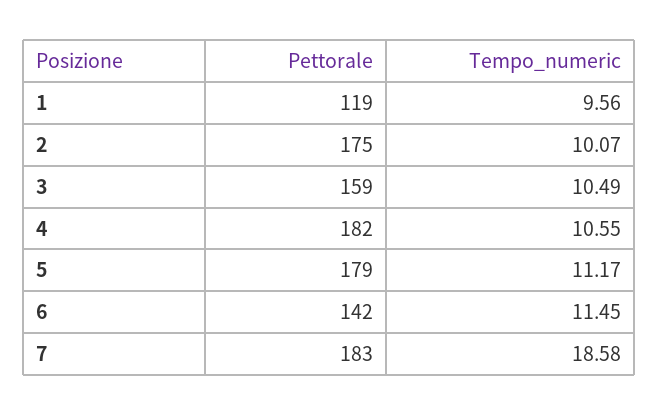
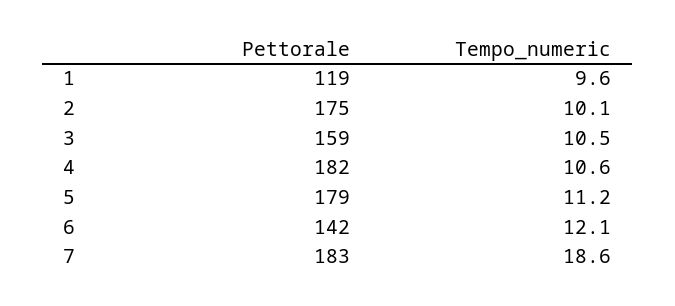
  {
    "Pettorale": {
      "1": 119,
      "2": 175,
      "3": 159,
      "4": 182,
      "5": 179,
      "6": 142,
      "7": 183
    },
    "Tempo_numeric": {
      "1": 9.56,
      "2": 10.07,
      "3": 10.49,
      "4": 10.55,
      "5": 11.17,
-     "6": 11.45,
+     "6": 12.1,
      "7": 18.58
    }
  }

